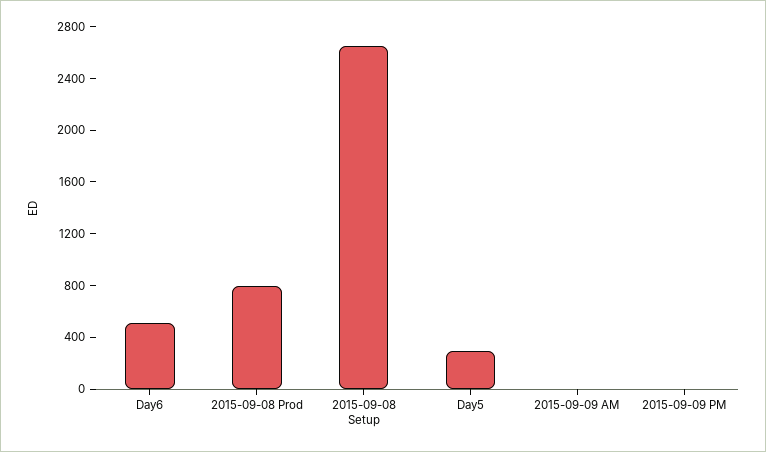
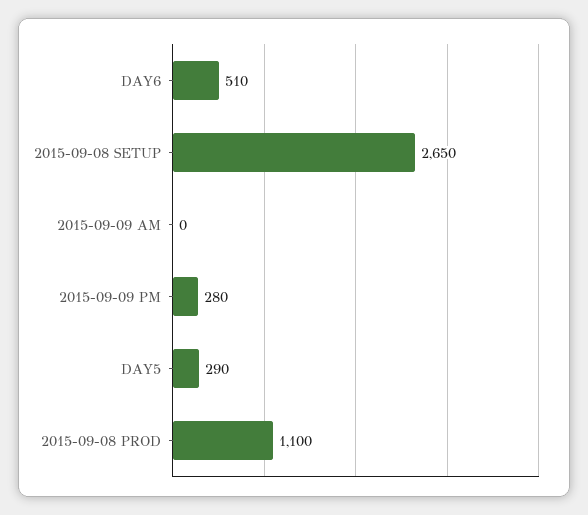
  {
    "Day6": 510,
-   "2015-09-08 Prod": 800,
+   "2015-09-08 Prod": 1100,
    "2015-09-08 Setup": 2650,
    "Day5": 290,
    "2015-09-09 AM": 0,
-   "2015-09-09 PM": 0
+   "2015-09-09 PM": 280
  }

